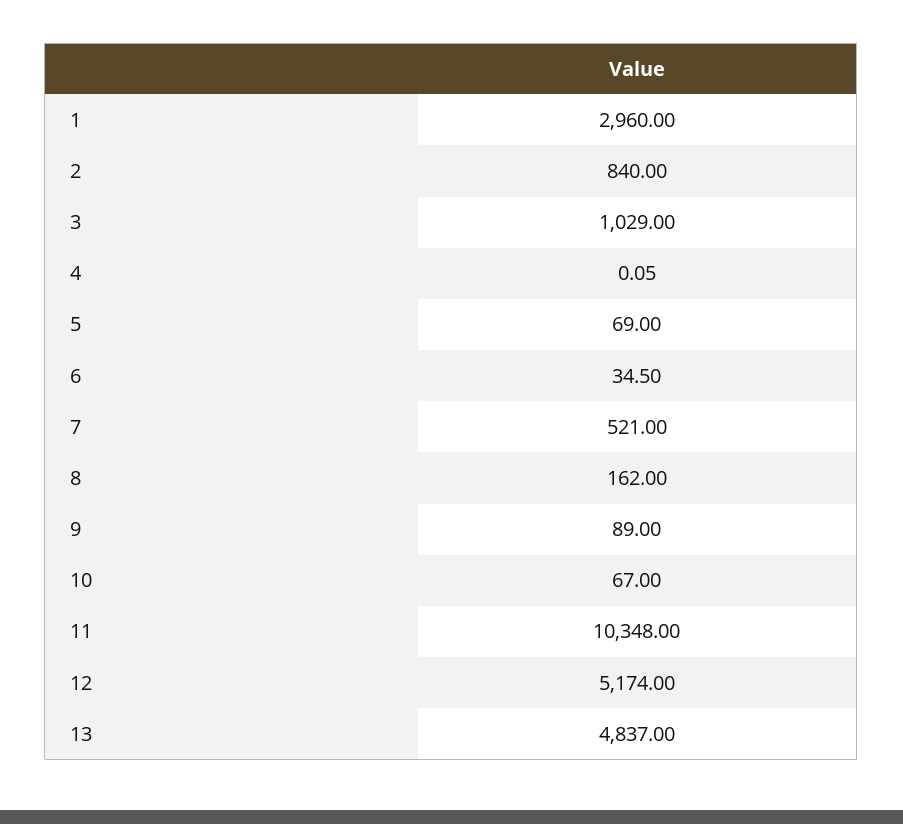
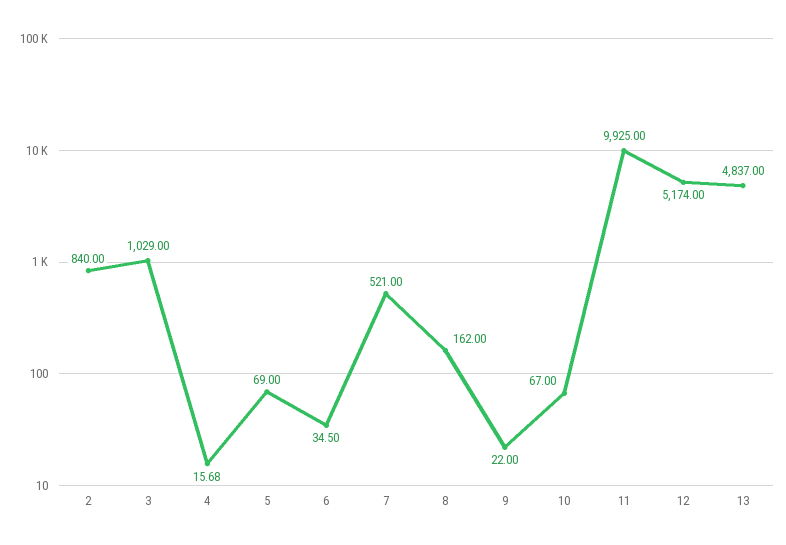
  {
-   "1": 2960,
    "2": 840,
    "3": 1029,
-   "4": 0.05,
+   "4": 15.68,
    "5": 69,
    "6": 34.5,
    "7": 521,
    "8": 162,
-   "9": 89,
+   "9": 22,
    "10": 67,
-   "11": 10348,
+   "11": 9925,
    "12": 5174,
    "13": 4837
  }

